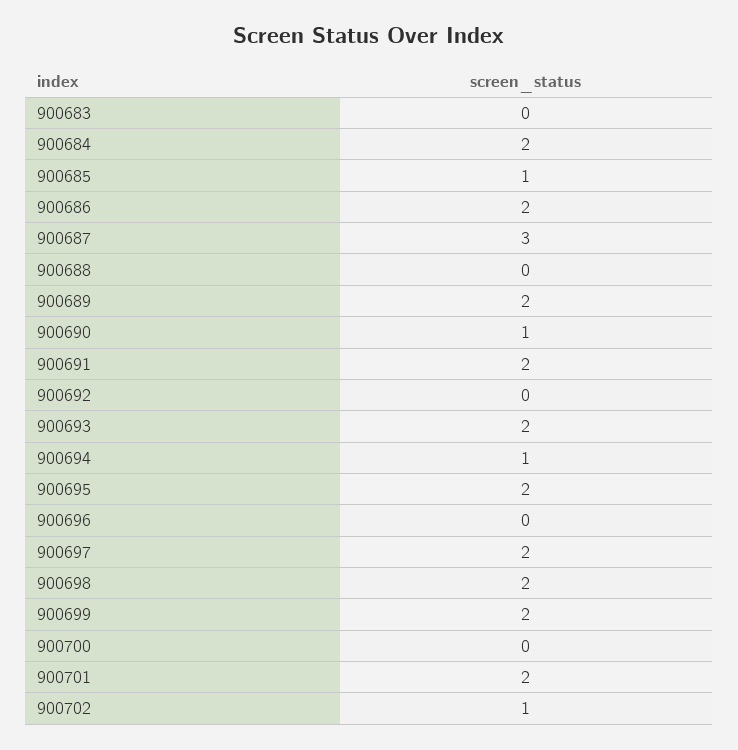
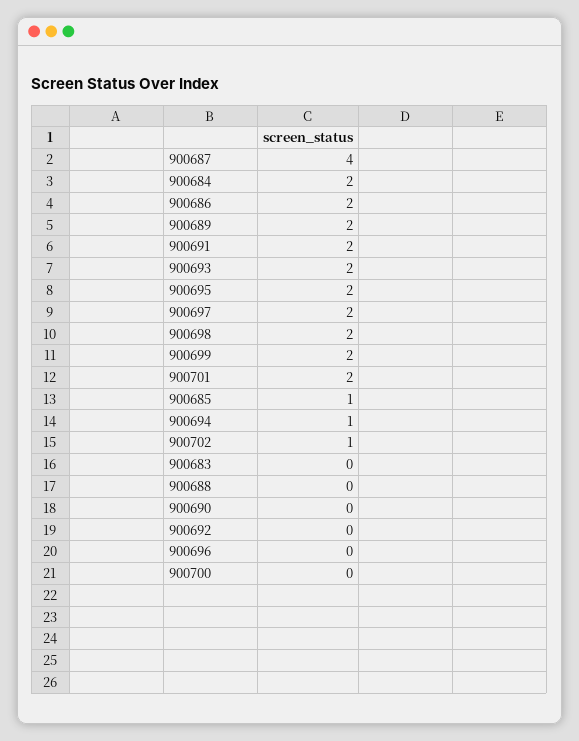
  {
    "900683": 0,
    "900684": 2,
    "900685": 1,
    "900686": 2,
-   "900687": 3,
+   "900687": 4,
    "900688": 0,
    "900689": 2,
-   "900690": 1,
+   "900690": 0,
    "900691": 2,
    "900692": 0,
    "900693": 2,
    "900694": 1,
    "900695": 2,
    "900696": 0,
    "900697": 2,
    "900698": 2,
    "900699": 2,
    "900700": 0,
    "900701": 2,
    "900702": 1
  }

